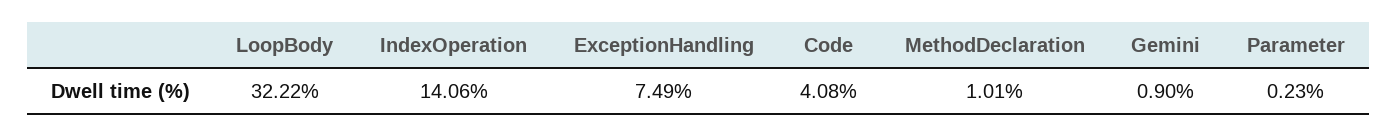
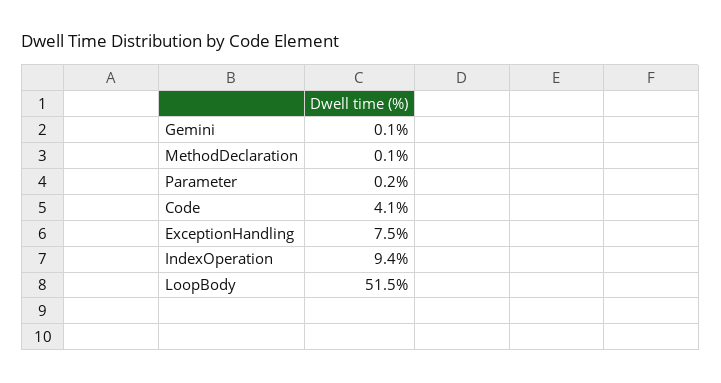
  {
-   "LoopBody": 32.22,
+   "LoopBody": 51.5,
-   "IndexOperation": 14.06,
+   "IndexOperation": 9.4,
    "ExceptionHandling": 7.49,
    "Code": 4.08,
-   "MethodDeclaration": 1.01,
+   "MethodDeclaration": 0.1,
-   "Gemini": 0.9,
+   "Gemini": 0.1,
    "Parameter": 0.23
  }

